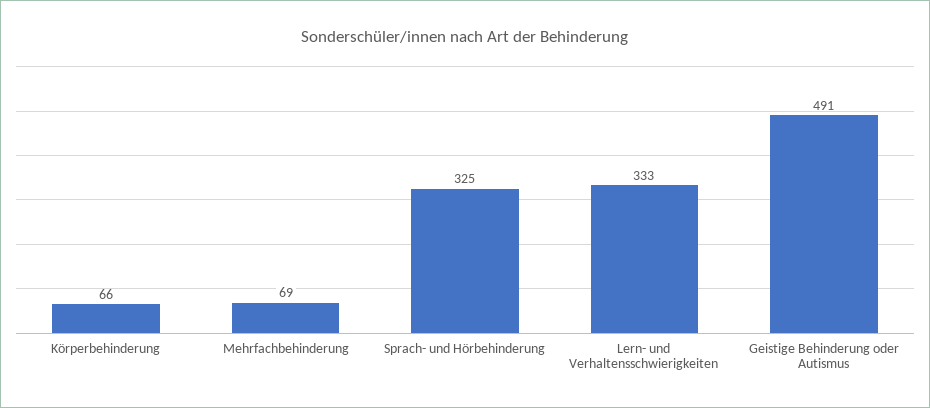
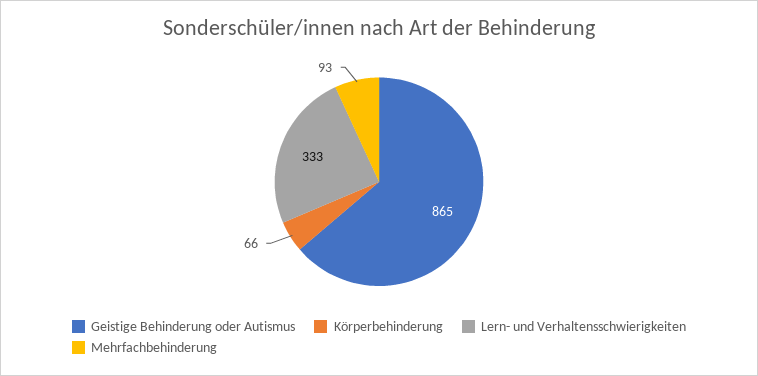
  {
    "Körperbehinderung": 66,
-   "Mehrfachbehinderung": 69,
+   "Mehrfachbehinderung": 93,
-   "Sprach- und Hörbehinderung": 325,
    "Lern- und Verhaltensschwierigkeiten": 333,
-   "Geistige Behinderung oder Autismus": 491
+   "Geistige Behinderung oder Autismus": 865
  }

